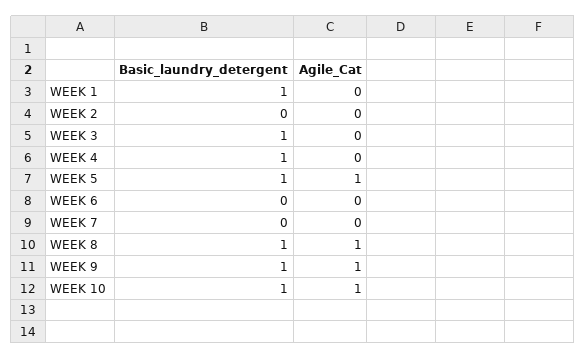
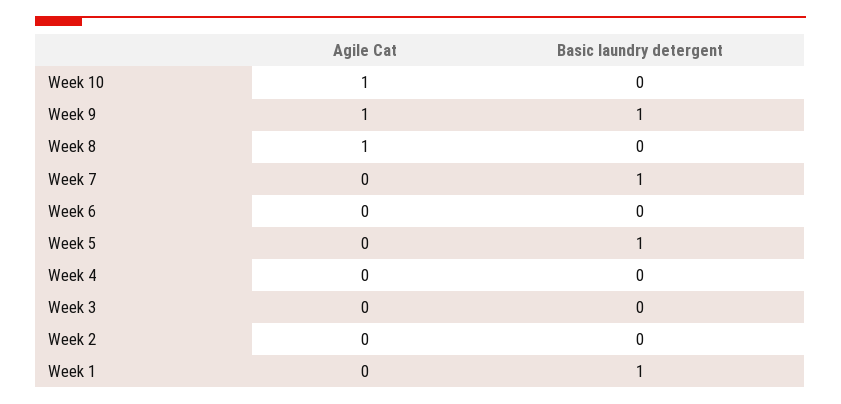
  {
    "Basic_laundry_detergent": {
      "WEEK 1": 1,
      "WEEK 2": 0,
-     "WEEK 3": 1,
+     "WEEK 3": 0,
-     "WEEK 4": 1,
+     "WEEK 4": 0,
      "WEEK 5": 1,
      "WEEK 6": 0,
-     "WEEK 7": 0,
+     "WEEK 7": 1,
-     "WEEK 8": 1,
+     "WEEK 8": 0,
      "WEEK 9": 1,
-     "WEEK 10": 1
+     "WEEK 10": 0
    },
    "Agile_Cat": {
      "WEEK 1": 0,
      "WEEK 2": 0,
      "WEEK 3": 0,
      "WEEK 4": 0,
-     "WEEK 5": 1,
+     "WEEK 5": 0,
      "WEEK 6": 0,
      "WEEK 7": 0,
      "WEEK 8": 1,
      "WEEK 9": 1,
      "WEEK 10": 1
    }
  }

